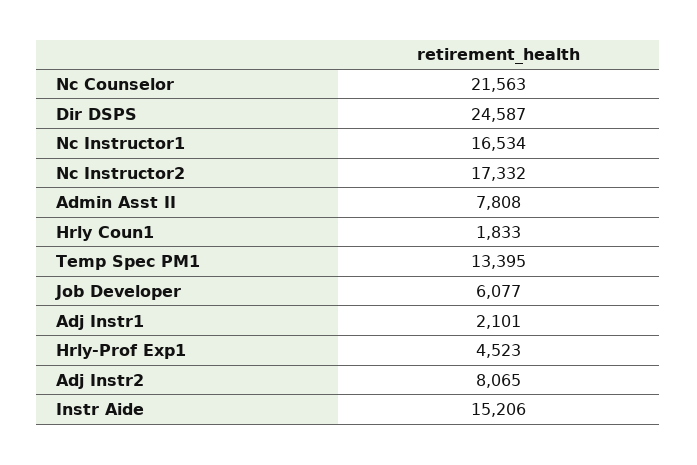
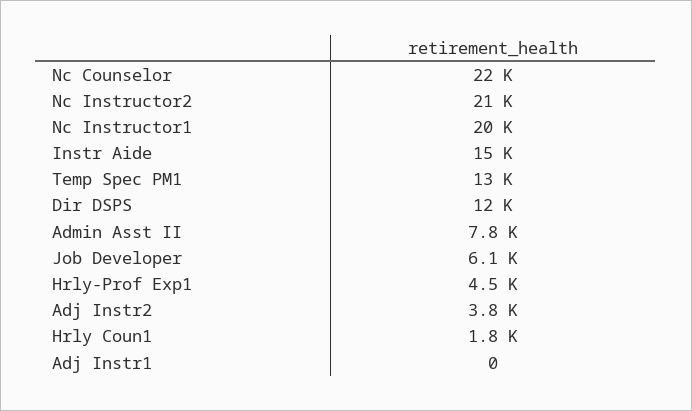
  {
    "Nc Counselor": 21563,
-   "Dir DSPS": 24587,
+   "Dir DSPS": 12000,
-   "Nc Instructor1": 16534,
+   "Nc Instructor1": 20000,
-   "Nc Instructor2": 17332,
+   "Nc Instructor2": 21000,
    "Admin Asst II": 7808,
    "Hrly Coun1": 1833,
    "Temp Spec PM1": 13395,
    "Job Developer": 6077,
-   "Adj Instr1": 2101,
+   "Adj Instr1": 0,
    "Hrly-Prof Exp1": 4523,
-   "Adj Instr2": 8065,
+   "Adj Instr2": 3800,
    "Instr Aide": 15206
  }

